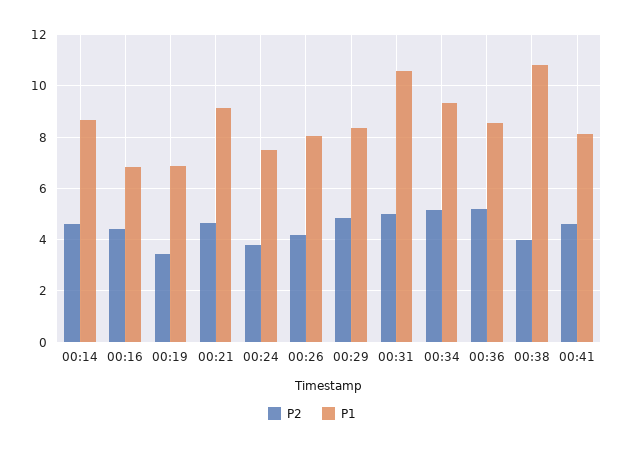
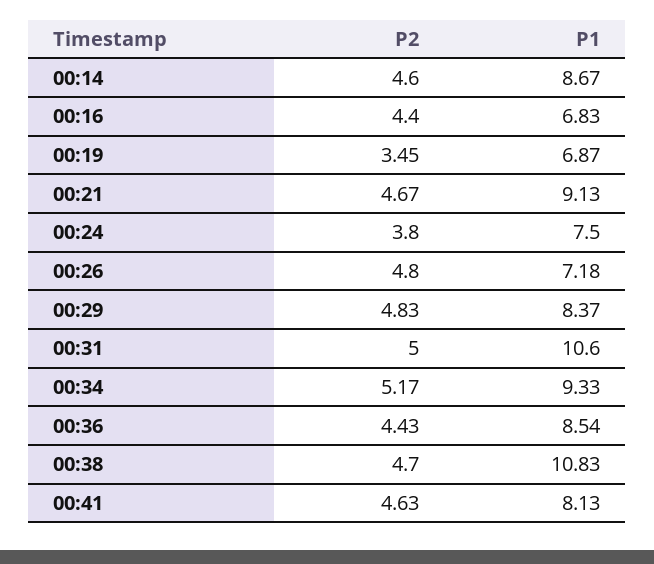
  {
    "P2": {
      "00:14": 4.6,
      "00:16": 4.4,
      "00:19": 3.45,
      "00:21": 4.67,
      "00:24": 3.8,
-     "00:26": 4.25,
+     "00:26": 4.8,
      "00:29": 4.83,
      "00:31": 5,
      "00:34": 5.17,
-     "00:36": 5.25,
+     "00:36": 4.43,
-     "00:38": 4,
+     "00:38": 4.7,
      "00:41": 4.63
    },
    "P1": {
      "00:14": 8.67,
      "00:16": 6.83,
      "00:19": 6.87,
      "00:21": 9.13,
      "00:24": 7.5,
-     "00:26": 8,
+     "00:26": 7.18,
      "00:29": 8.37,
      "00:31": 10.6,
      "00:34": 9.33,
      "00:36": 8.54,
      "00:38": 10.83,
      "00:41": 8.13
    }
  }

